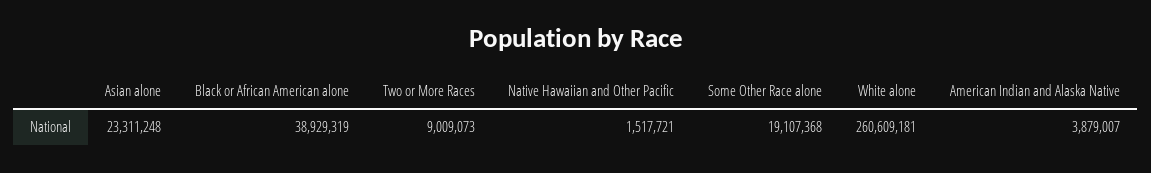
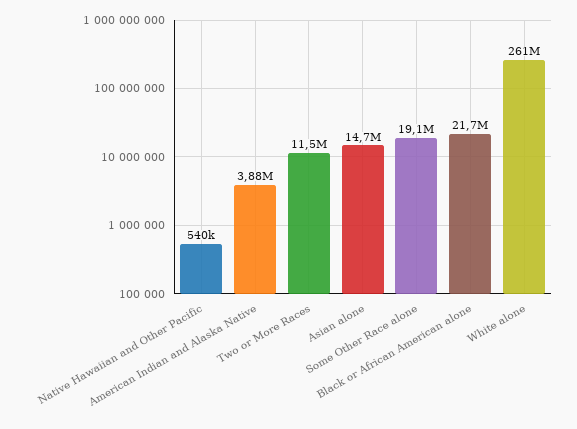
  {
-   "Asian alone": 23311248,
+   "Asian alone": 14700000,
-   "Black or African American alone": 38929319,
+   "Black or African American alone": 21700000,
-   "Two or More Races": 9009073,
+   "Two or More Races": 11500000,
-   "Native Hawaiian and Other Pacific": 1517721,
+   "Native Hawaiian and Other Pacific": 540000,
    "Some Other Race alone": 19107368,
    "White alone": 260609181,
    "American Indian and Alaska Native": 3879007
  }

